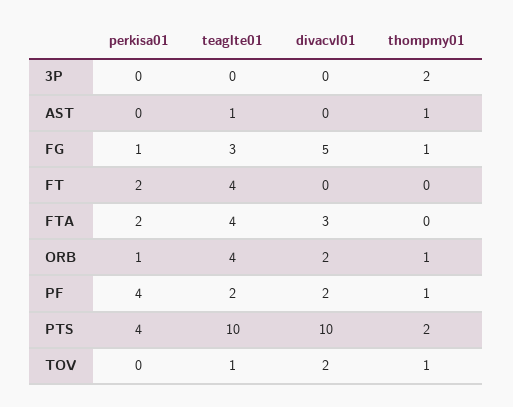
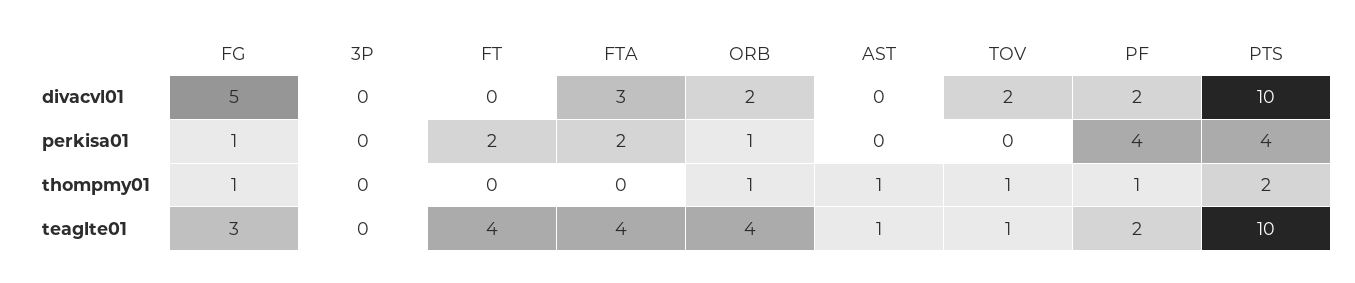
  {
    "perkisa01": {
      "3P": 0,
      "AST": 0,
      "FG": 1,
      "FT": 2,
      "FTA": 2,
      "ORB": 1,
      "PF": 4,
      "PTS": 4,
      "TOV": 0
    },
    "teaglte01": {
      "3P": 0,
      "AST": 1,
      "FG": 3,
      "FT": 4,
      "FTA": 4,
      "ORB": 4,
      "PF": 2,
      "PTS": 10,
      "TOV": 1
    },
    "divacvl01": {
      "3P": 0,
      "AST": 0,
      "FG": 5,
      "FT": 0,
      "FTA": 3,
      "ORB": 2,
      "PF": 2,
      "PTS": 10,
      "TOV": 2
    },
    "thompmy01": {
-     "3P": 2,
+     "3P": 0,
      "AST": 1,
      "FG": 1,
      "FT": 0,
      "FTA": 0,
      "ORB": 1,
      "PF": 1,
      "PTS": 2,
      "TOV": 1
    }
  }

